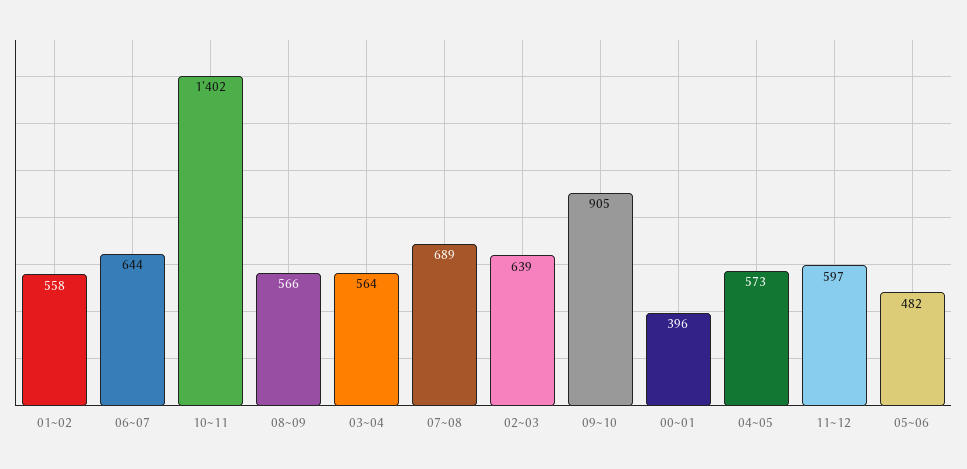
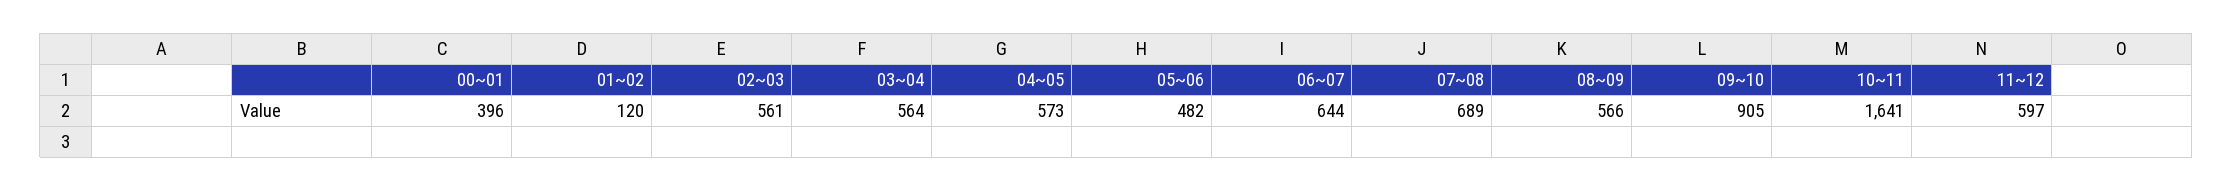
  {
-   "01~02": 558,
+   "01~02": 120,
    "06~07": 644,
-   "10~11": 1402,
+   "10~11": 1641,
    "08~09": 566,
    "03~04": 564,
    "07~08": 689,
-   "02~03": 639,
+   "02~03": 561,
    "09~10": 905,
    "00~01": 396,
    "04~05": 573,
    "11~12": 597,
    "05~06": 482
  }

